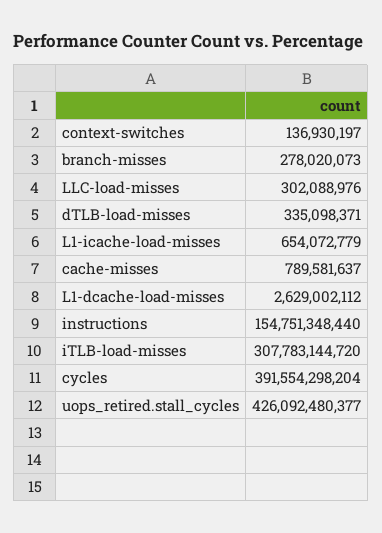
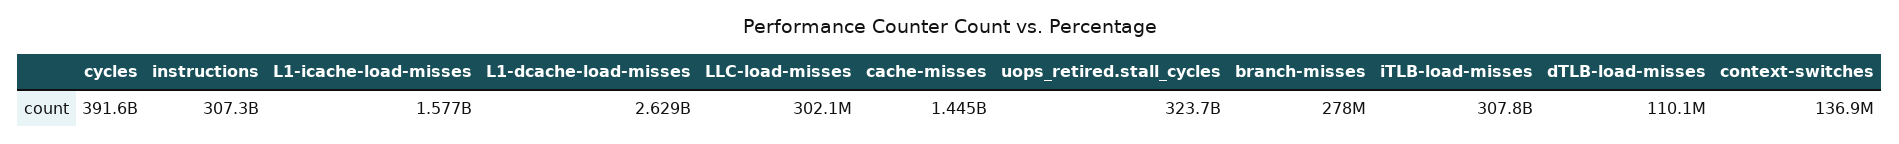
  {
    "context-switches": 136930197,
    "branch-misses": 278020073,
    "LLC-load-misses": 302088976,
-   "dTLB-load-misses": 335098371,
+   "dTLB-load-misses": 110100000,
-   "L1-icache-load-misses": 654072779,
+   "L1-icache-load-misses": 1577000000,
-   "cache-misses": 789581637,
+   "cache-misses": 1445000000,
    "L1-dcache-load-misses": 2629002112,
-   "instructions": 154751348440,
+   "instructions": 307300000000,
    "iTLB-load-misses": 307783144720,
    "cycles": 391554298204,
-   "uops_retired.stall_cycles": 426092480377
+   "uops_retired.stall_cycles": 323700000000
  }

